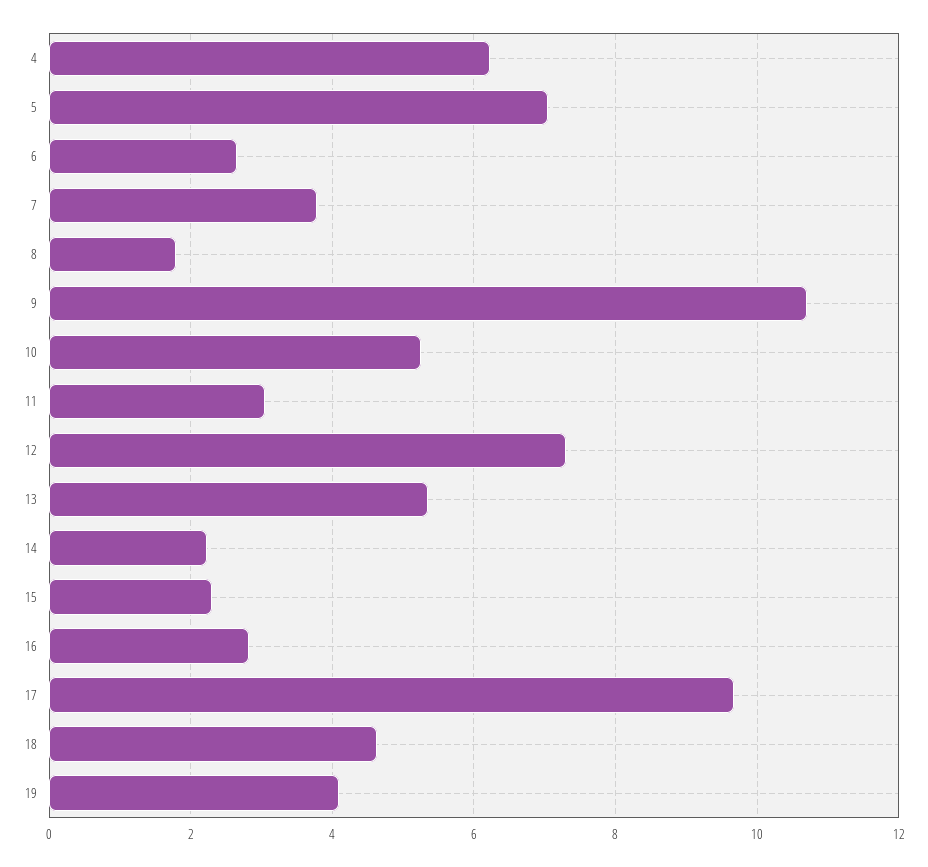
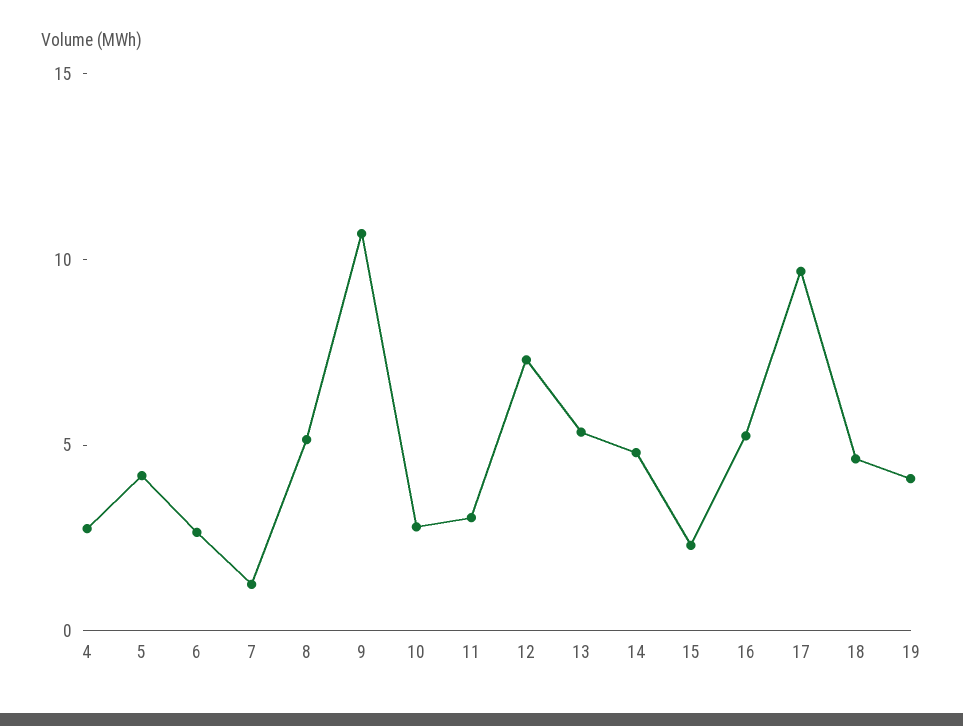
  {
-   "4": 6.2,
+   "4": 3,
-   "5": 7,
+   "5": 4,
    "6": 2.6,
-   "7": 3.8,
+   "7": 1,
-   "8": 1.8,
+   "8": 5,
    "9": 10.8,
-   "10": 5.2,
+   "10": 3,
    "11": 3,
    "12": 7.4,
    "13": 5.4,
-   "14": 2.2,
+   "14": 5,
    "15": 2.4,
-   "16": 2.8,
+   "16": 5,
    "17": 9.6,
    "18": 4.6,
    "19": 4.2
  }

